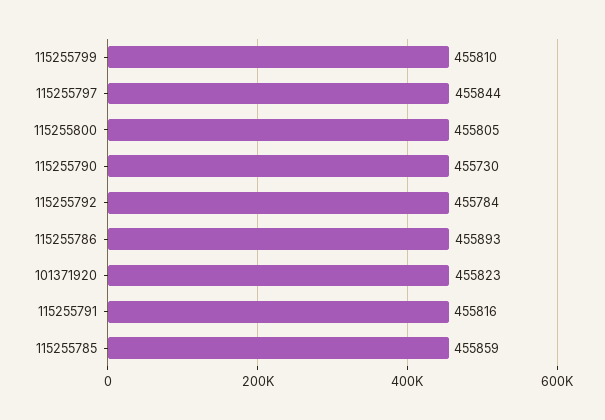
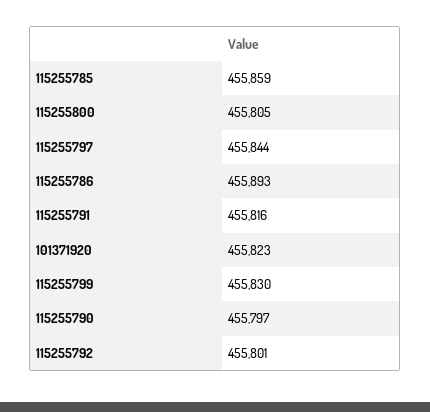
  {
-   "115255799": 455810,
+   "115255799": 455830,
    "115255797": 455844,
    "115255800": 455805,
-   "115255790": 455730,
+   "115255790": 455797,
-   "115255792": 455784,
+   "115255792": 455801,
    "115255786": 455893,
    "101371920": 455823,
    "115255791": 455816,
    "115255785": 455859
  }

